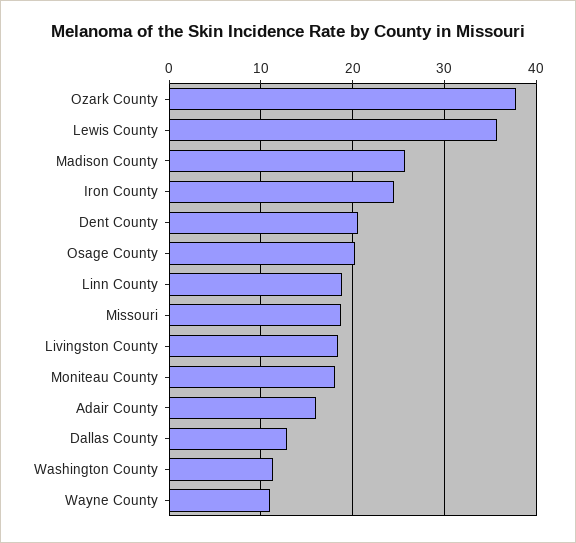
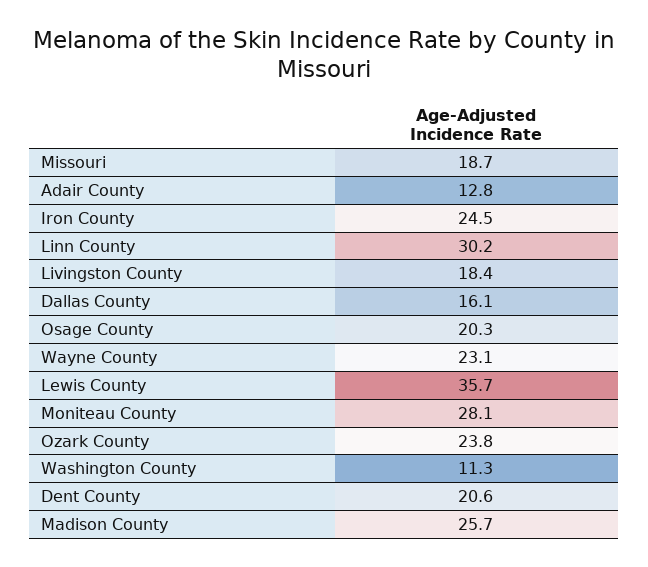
  {
-   "Ozark County": 38,
+   "Ozark County": 23.8,
    "Lewis County": 35.7,
    "Madison County": 25.7,
    "Iron County": 24.5,
    "Dent County": 20.6,
    "Osage County": 20.3,
-   "Linn County": 19,
+   "Linn County": 30.2,
    "Missouri": 18.7,
    "Livingston County": 18.4,
-   "Moniteau County": 18,
+   "Moniteau County": 28.1,
-   "Adair County": 16,
+   "Adair County": 12.8,
-   "Dallas County": 13,
+   "Dallas County": 16.1,
    "Washington County": 11.3,
-   "Wayne County": 11
+   "Wayne County": 23.1
  }

